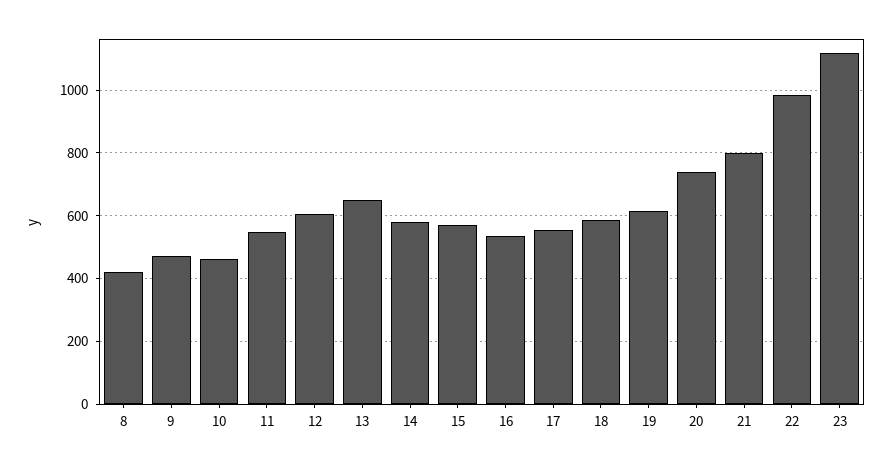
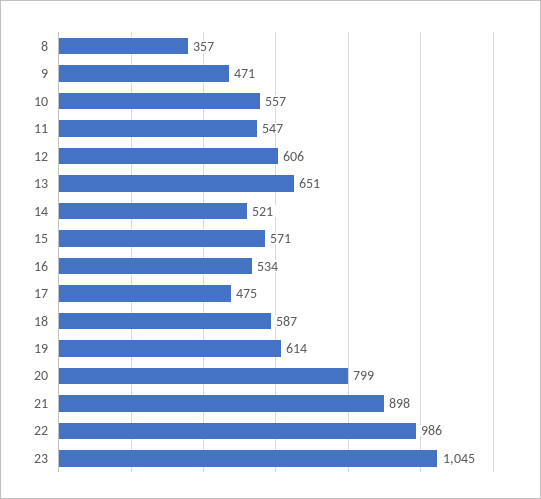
  {
-   "8": 420,
+   "8": 357,
    "9": 471,
-   "10": 460,
+   "10": 557,
    "11": 547,
    "12": 606,
    "13": 651,
-   "14": 580,
+   "14": 521,
    "15": 571,
    "16": 534,
-   "17": 560,
+   "17": 475,
    "18": 587,
    "19": 614,
-   "20": 740,
+   "20": 799,
-   "21": 800,
+   "21": 898,
    "22": 986,
-   "23": 1120
+   "23": 1045
  }

